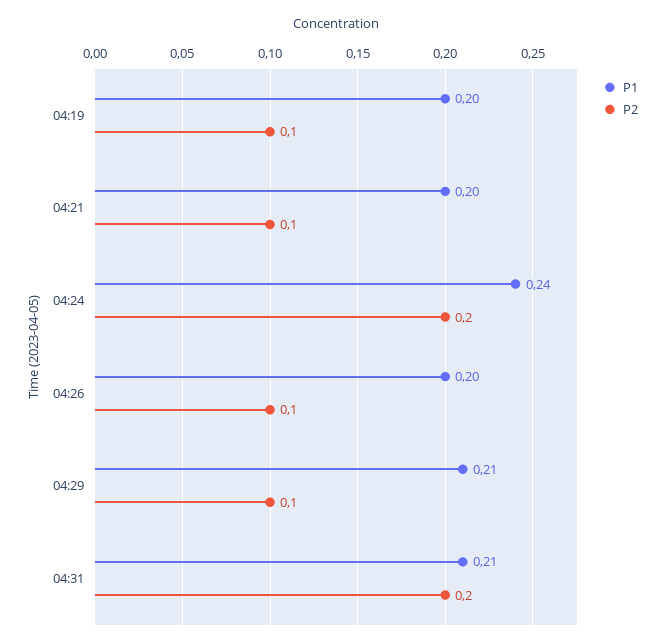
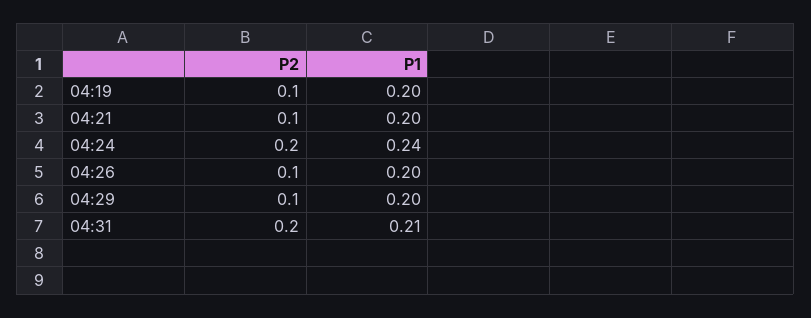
  {
    "P1": {
      "04:19": 0.2,
      "04:21": 0.2,
      "04:24": 0.24,
      "04:26": 0.2,
-     "04:29": 0.21,
+     "04:29": 0.2,
      "04:31": 0.21
    },
    "P2": {
      "04:19": 0.1,
      "04:21": 0.1,
      "04:24": 0.2,
      "04:26": 0.1,
      "04:29": 0.1,
      "04:31": 0.2
    }
  }

